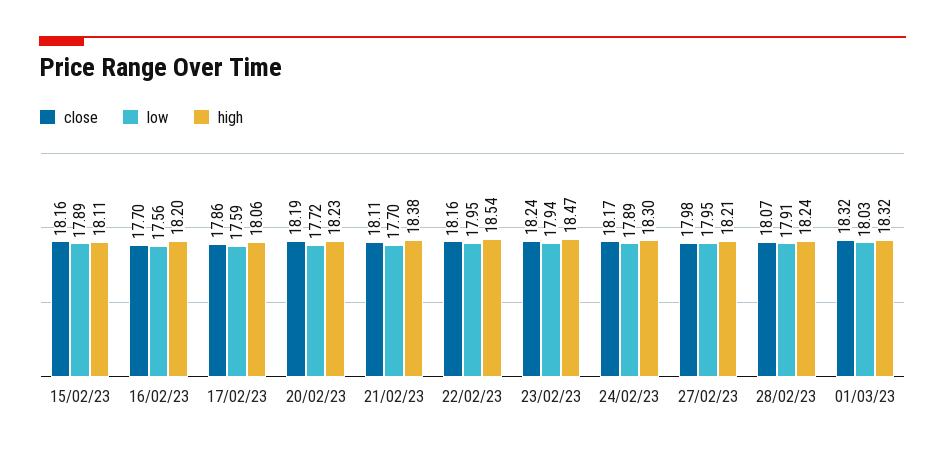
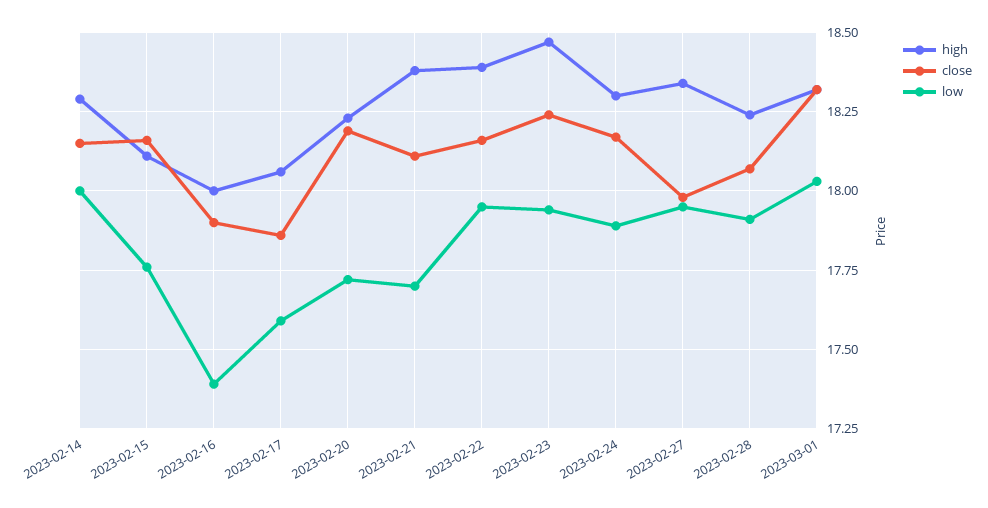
  {
    "close": {
      "15/02/23": 18.16,
-     "16/02/23": 17.7,
+     "16/02/23": 17.9,
      "17/02/23": 17.86,
      "20/02/23": 18.19,
      "21/02/23": 18.11,
      "22/02/23": 18.16,
      "23/02/23": 18.24,
      "24/02/23": 18.17,
      "27/02/23": 17.98,
      "28/02/23": 18.07,
-     "01/03/23": 18.32
+     "01/03/23": 18.32,
+     "2023-02-14": 18.15
    },
    "low": {
-     "15/02/23": 17.89,
+     "15/02/23": 17.75,
-     "16/02/23": 17.56,
+     "16/02/23": 17.4,
      "17/02/23": 17.59,
      "20/02/23": 17.72,
      "21/02/23": 17.7,
      "22/02/23": 17.95,
      "23/02/23": 17.94,
      "24/02/23": 17.89,
      "27/02/23": 17.95,
      "28/02/23": 17.91,
-     "01/03/23": 18.03
+     "01/03/23": 18.03,
+     "2023-02-14": 18
    },
    "high": {
      "15/02/23": 18.11,
-     "16/02/23": 18.2,
+     "16/02/23": 18,
      "17/02/23": 18.06,
      "20/02/23": 18.23,
      "21/02/23": 18.38,
-     "22/02/23": 18.54,
+     "22/02/23": 18.4,
      "23/02/23": 18.47,
      "24/02/23": 18.3,
-     "27/02/23": 18.21,
+     "27/02/23": 18.35,
      "28/02/23": 18.24,
-     "01/03/23": 18.32
+     "01/03/23": 18.32,
+     "2023-02-14": 18.3
    }
  }

